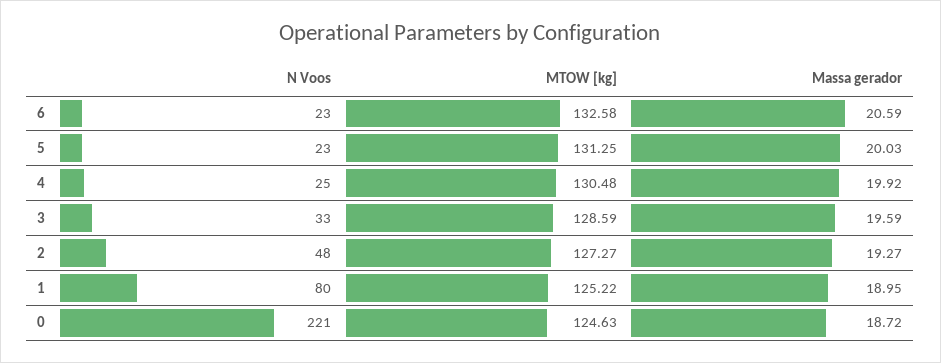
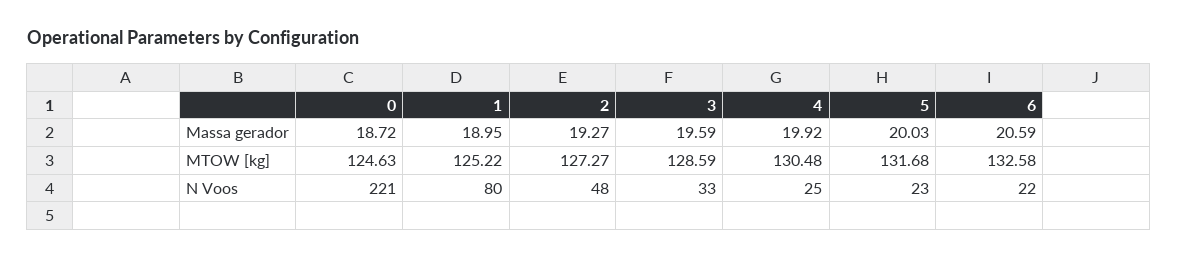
  {
    "N Voos": {
-     "6": 23,
+     "6": 22,
      "5": 23,
      "4": 25,
      "3": 33,
      "2": 48,
      "1": 80,
      "0": 221
    },
    "MTOW [kg]": {
      "6": 132.58,
-     "5": 131.25,
+     "5": 131.68,
      "4": 130.48,
      "3": 128.59,
      "2": 127.27,
      "1": 125.22,
      "0": 124.63
    },
    "Massa gerador": {
      "6": 20.59,
      "5": 20.03,
      "4": 19.92,
      "3": 19.59,
      "2": 19.27,
      "1": 18.95,
      "0": 18.72
    }
  }

